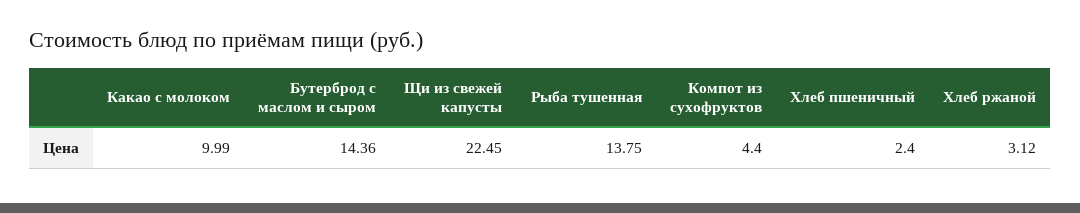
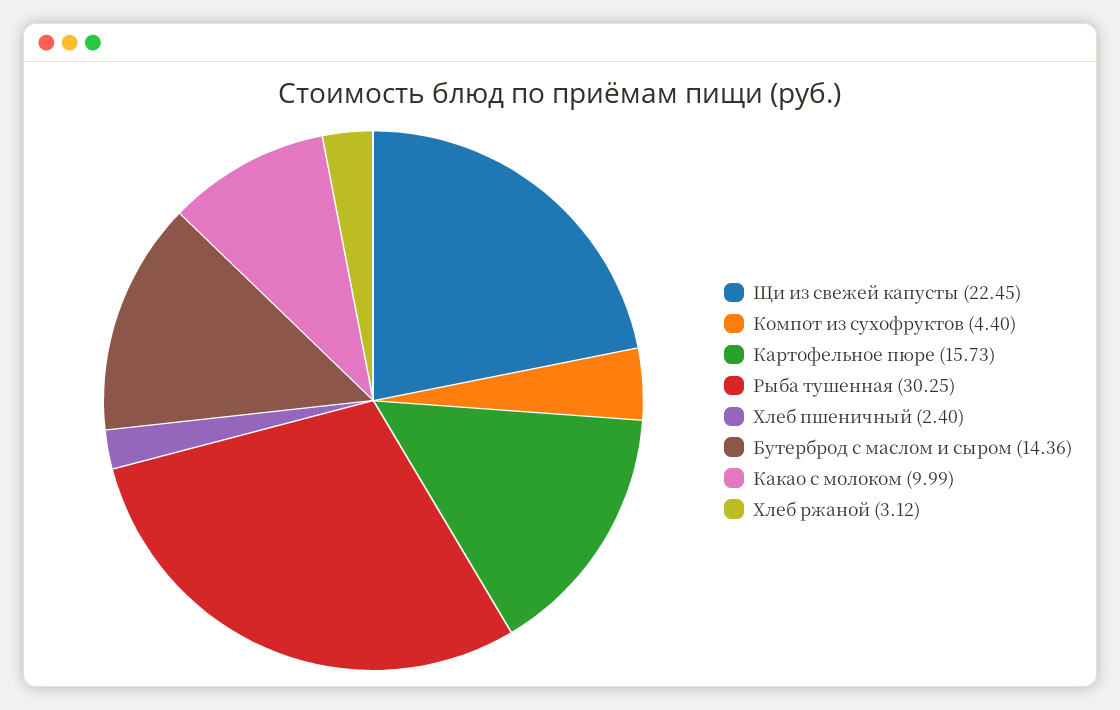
  {
    "Какао с молоком": 9.99,
    "Бутерброд с маслом и сыром": 14.36,
    "Щи из свежей капусты": 22.45,
-   "Рыба тушенная": 13.75,
+   "Рыба тушенная": 30.25,
    "Компот из сухофруктов": 4.4,
    "Хлеб пшеничный": 2.4,
-   "Хлеб ржаной": 3.12
+   "Хлеб ржаной": 3.12,
+   "Картофельное пюре": 15.73
  }

